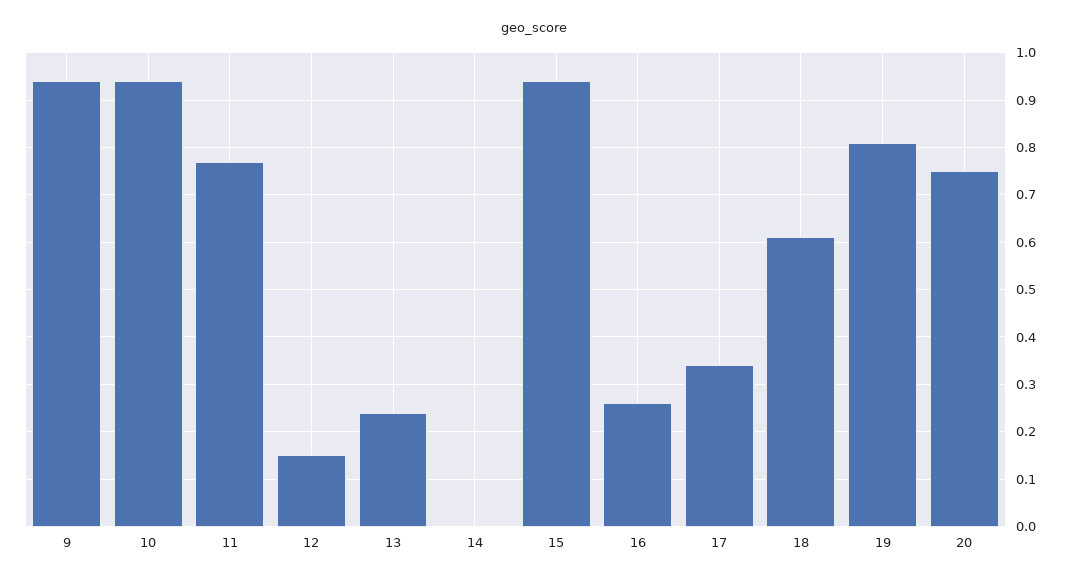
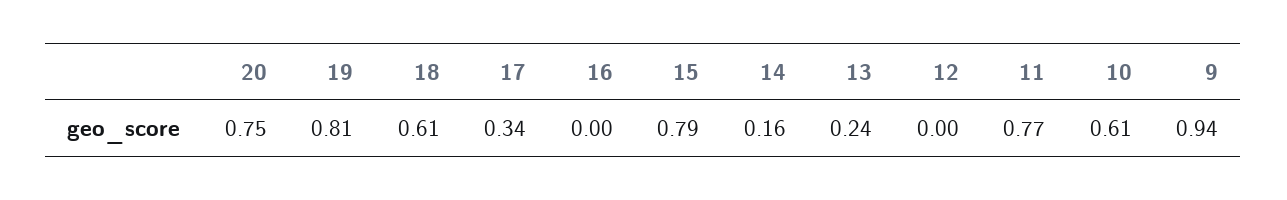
  {
    "9": 0.94,
-   "10": 0.95,
+   "10": 0.61,
    "11": 0.77,
-   "12": 0.15,
+   "12": 0,
    "13": 0.24,
-   "14": 0,
+   "14": 0.16,
-   "15": 0.95,
+   "15": 0.79,
-   "16": 0.25,
+   "16": 0,
    "17": 0.34,
    "18": 0.61,
    "19": 0.81,
    "20": 0.75
  }

